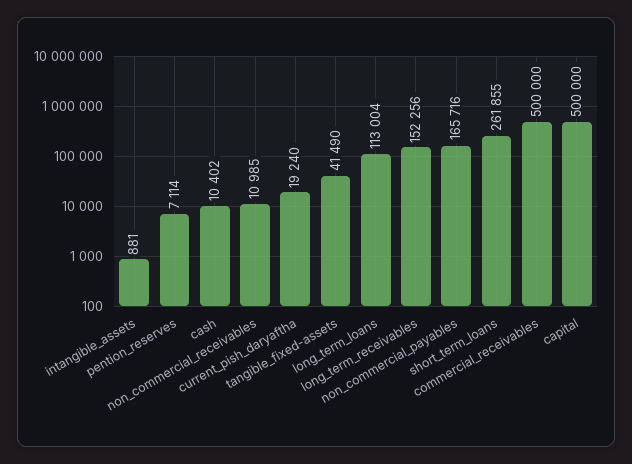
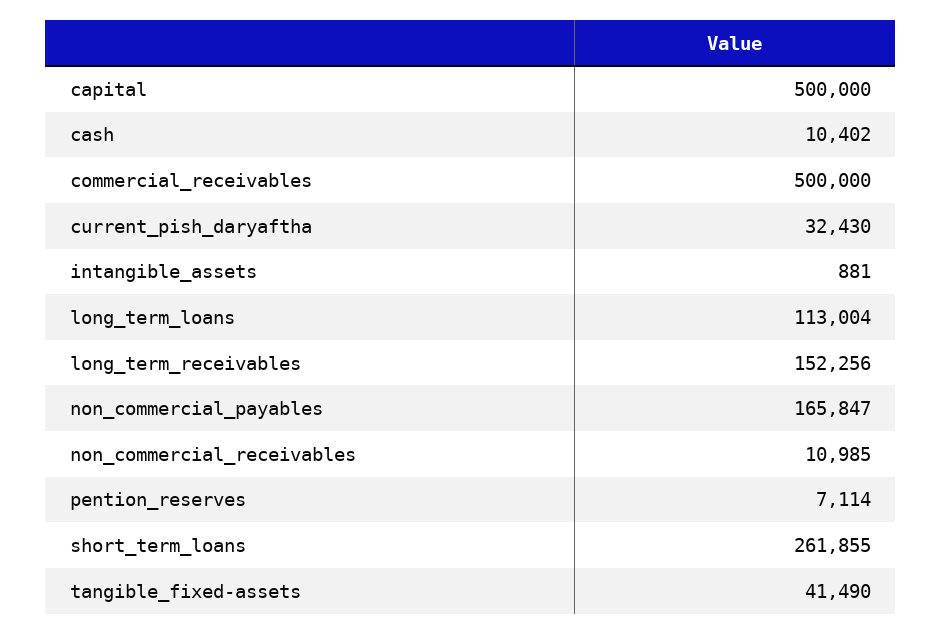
  {
    "intangible_assets": 881,
    "pention_reserves": 7114,
    "cash": 10402,
    "non_commercial_receivables": 10985,
-   "current_pish_daryaftha": 19240,
+   "current_pish_daryaftha": 32430,
    "tangible_fixed-assets": 41490,
    "long_term_loans": 113004,
    "long_term_receivables": 152256,
-   "non_commercial_payables": 165716,
+   "non_commercial_payables": 165847,
    "short_term_loans": 261855,
    "commercial_receivables": 500000,
    "capital": 500000
  }

